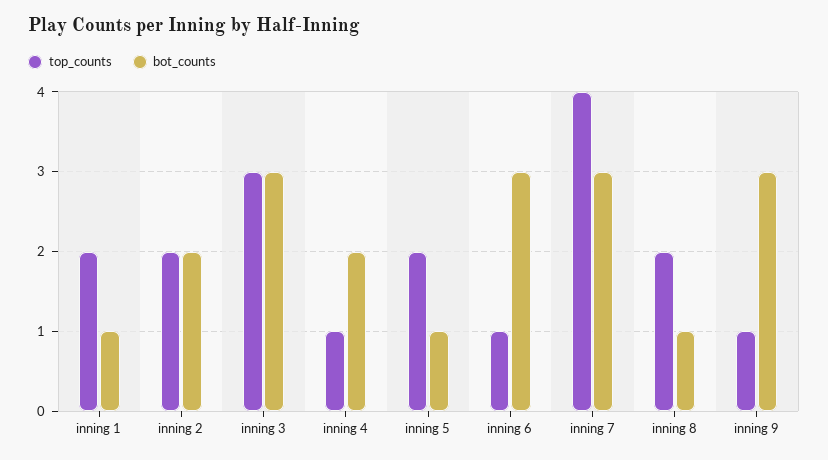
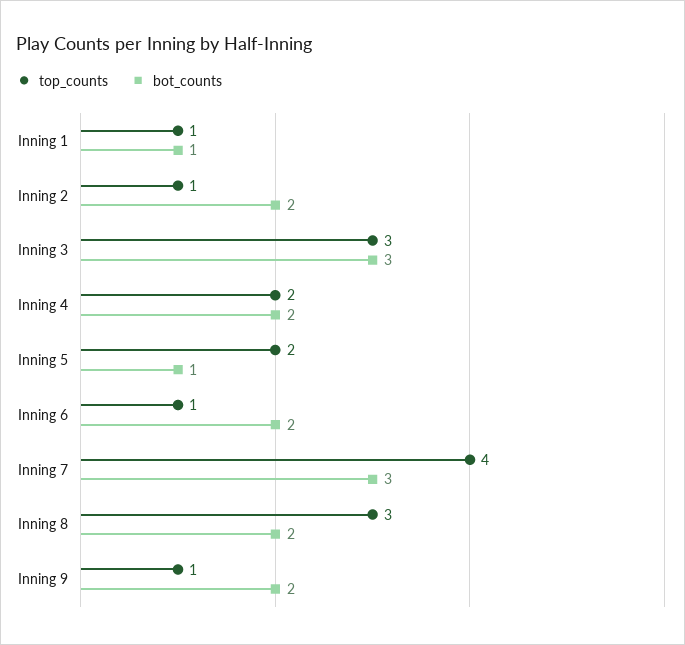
  {
    "top_counts": {
-     "inning 1": 2,
+     "inning 1": 1,
-     "inning 2": 2,
+     "inning 2": 1,
      "inning 3": 3,
-     "inning 4": 1,
+     "inning 4": 2,
      "inning 5": 2,
      "inning 6": 1,
      "inning 7": 4,
-     "inning 8": 2,
+     "inning 8": 3,
      "inning 9": 1
    },
    "bot_counts": {
      "inning 1": 1,
      "inning 2": 2,
      "inning 3": 3,
      "inning 4": 2,
      "inning 5": 1,
-     "inning 6": 3,
+     "inning 6": 2,
      "inning 7": 3,
-     "inning 8": 1,
+     "inning 8": 2,
-     "inning 9": 3
+     "inning 9": 2
    }
  }

